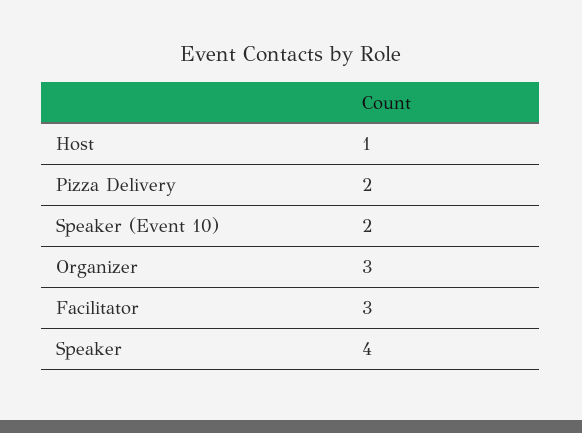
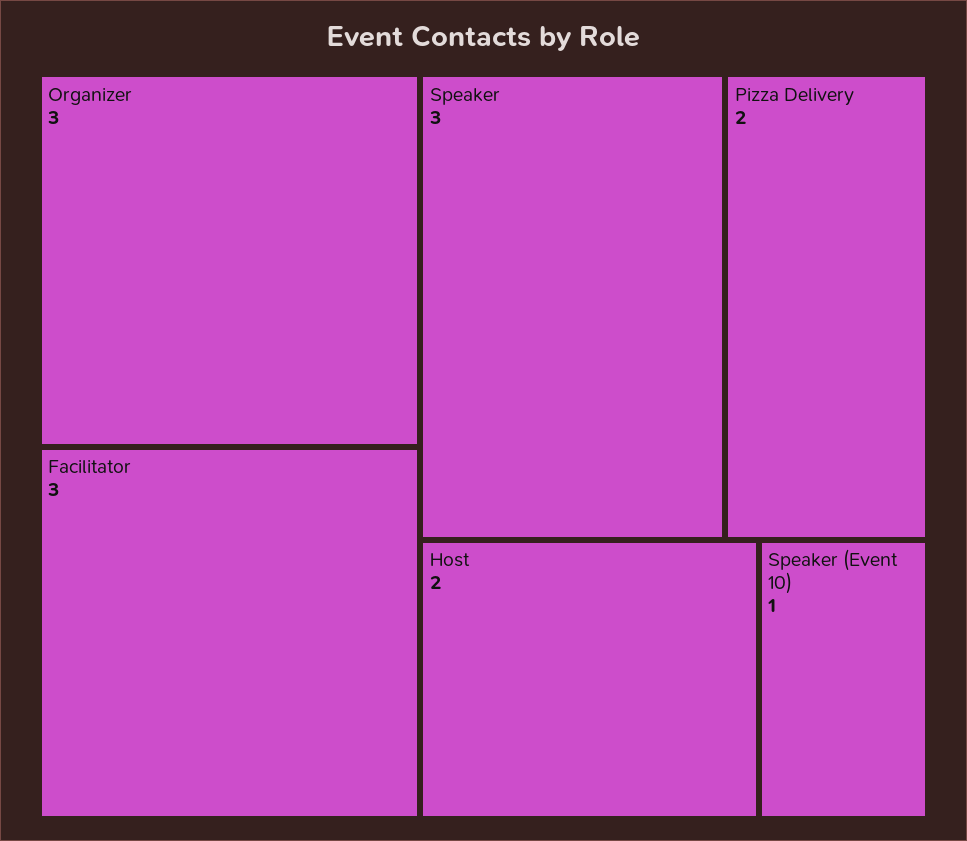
  {
-   "Host": 1,
+   "Host": 2,
    "Pizza Delivery": 2,
-   "Speaker (Event 10)": 2,
+   "Speaker (Event 10)": 1,
    "Organizer": 3,
    "Facilitator": 3,
-   "Speaker": 4
+   "Speaker": 3
  }

